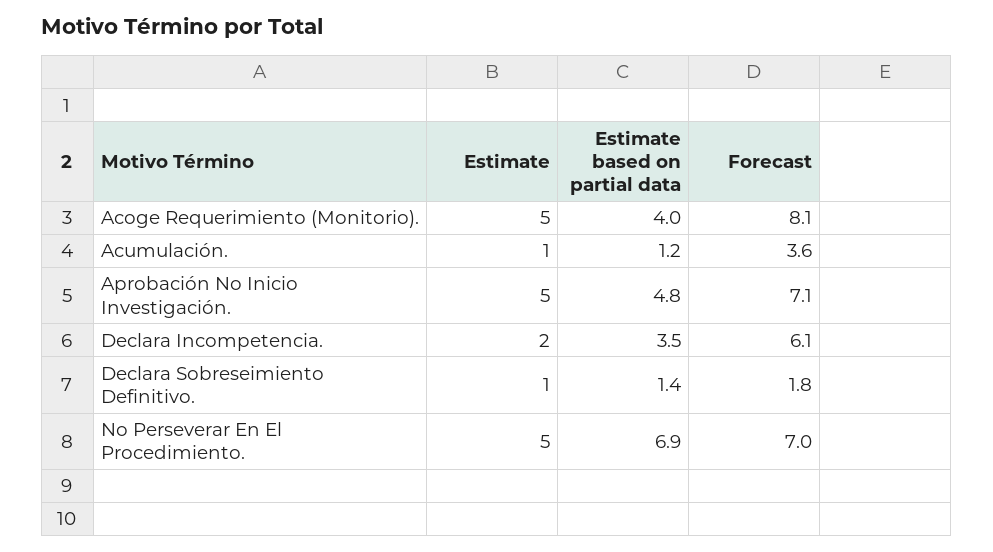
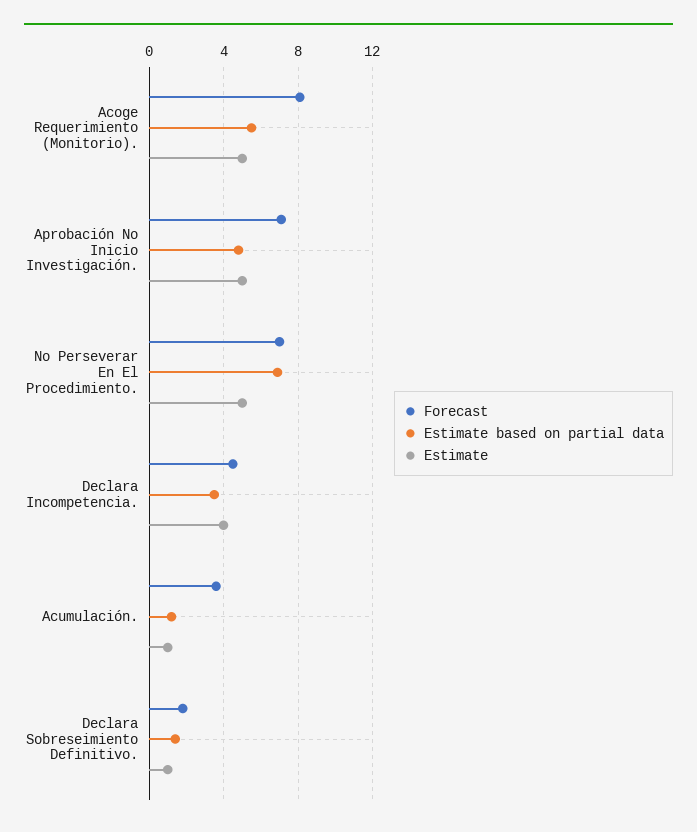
  {
    "Estimate": {
      "Acoge Requerimiento (Monitorio).": 5,
      "Acumulación.": 1,
      "Aprobación No Inicio Investigación.": 5,
-     "Declara Incompetencia.": 2,
+     "Declara Incompetencia.": 4,
      "Declara Sobreseimiento Definitivo.": 1,
      "No Perseverar En El Procedimiento.": 5
    },
    "Estimate based on partial data": {
-     "Acoge Requerimiento (Monitorio).": 4,
+     "Acoge Requerimiento (Monitorio).": 5.5,
      "Acumulación.": 1.2,
      "Aprobación No Inicio Investigación.": 4.8,
      "Declara Incompetencia.": 3.5,
      "Declara Sobreseimiento Definitivo.": 1.4,
      "No Perseverar En El Procedimiento.": 6.9
    },
    "Forecast": {
      "Acoge Requerimiento (Monitorio).": 8.1,
      "Acumulación.": 3.6,
      "Aprobación No Inicio Investigación.": 7.1,
-     "Declara Incompetencia.": 6.1,
+     "Declara Incompetencia.": 4.5,
      "Declara Sobreseimiento Definitivo.": 1.8,
      "No Perseverar En El Procedimiento.": 7
    }
  }

